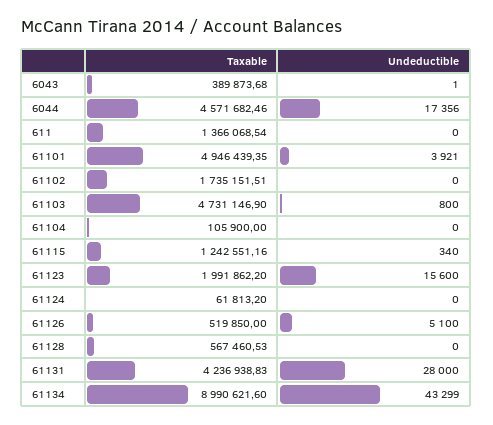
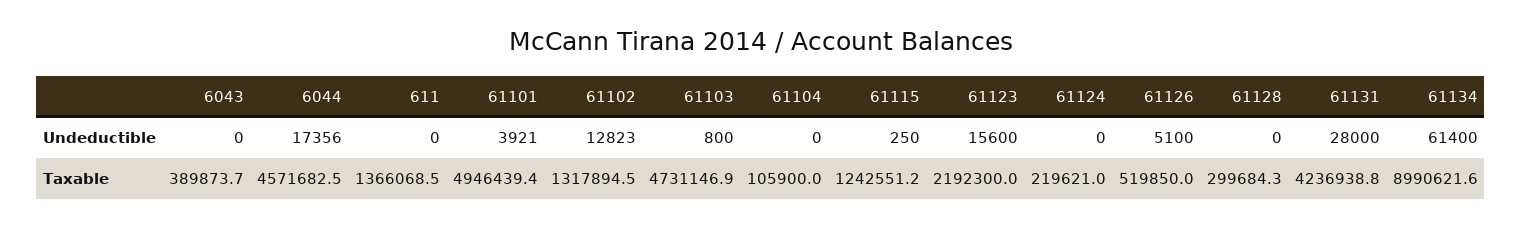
  {
    "Taxable": {
      "6043": 389873.68,
      "6044": 4571682.46,
      "611": 1366068.54,
      "61101": 4946439.35,
-     "61102": 1735151.51,
+     "61102": 1317894.5,
      "61103": 4731146.9,
      "61104": 105900,
      "61115": 1242551.16,
-     "61123": 1991862.2,
+     "61123": 2192300,
-     "61124": 61813.2,
+     "61124": 219621,
      "61126": 519850,
-     "61128": 567460.53,
+     "61128": 299684.3,
      "61131": 4236938.83,
      "61134": 8990621.6
    },
    "Undeductible": {
-     "6043": 1,
+     "6043": 0,
      "6044": 17356,
      "611": 0,
      "61101": 3921,
-     "61102": 0,
+     "61102": 12823,
      "61103": 800,
      "61104": 0,
-     "61115": 340,
+     "61115": 250,
      "61123": 15600,
      "61124": 0,
      "61126": 5100,
      "61128": 0,
      "61131": 28000,
-     "61134": 43299
+     "61134": 61400
    }
  }

